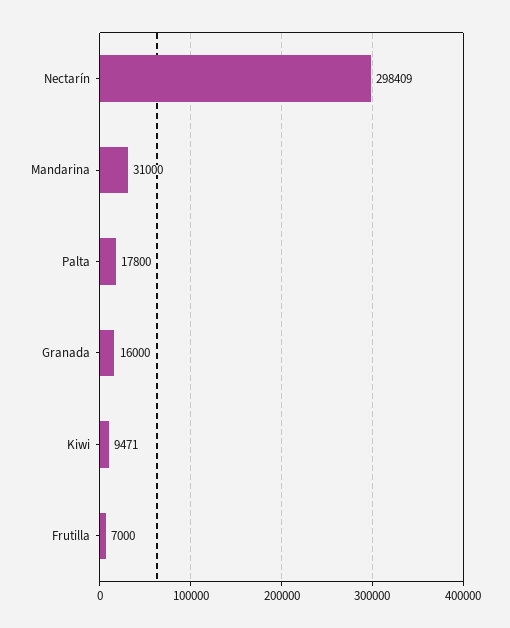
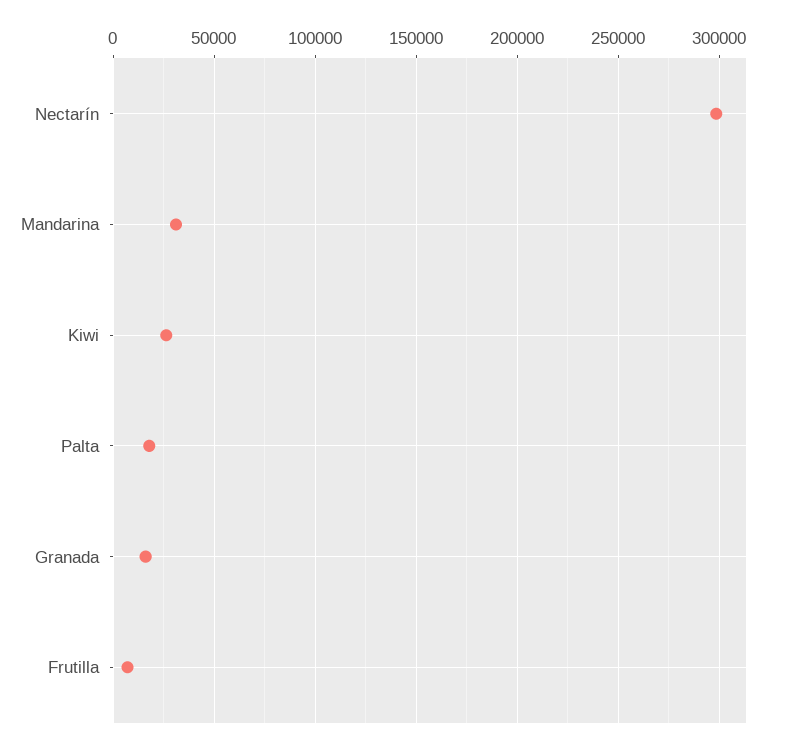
  {
    "Nectarín": 298409,
    "Mandarina": 31000,
    "Palta": 17800,
    "Granada": 16000,
-   "Kiwi": 9471,
+   "Kiwi": 25000,
    "Frutilla": 7000
  }

